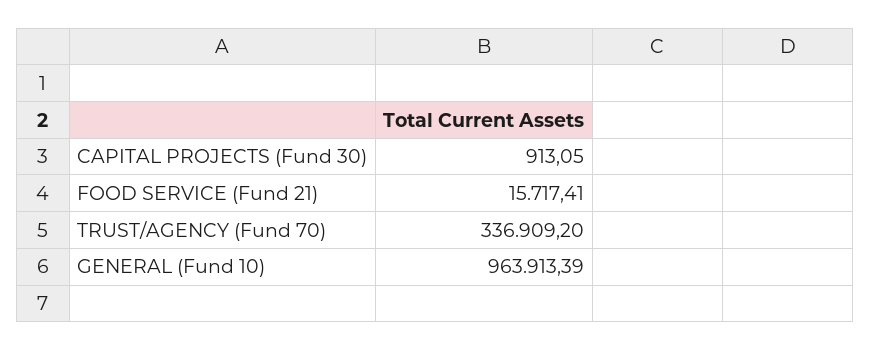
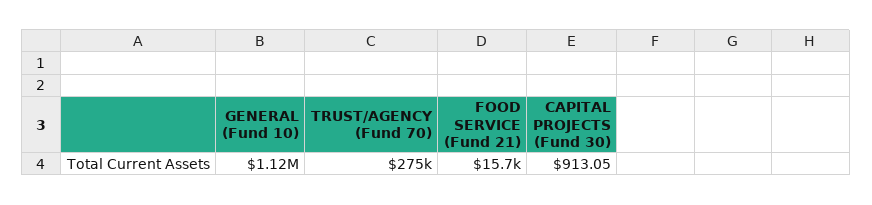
  {
    "CAPITAL PROJECTS (Fund 30)": 913.05,
    "FOOD SERVICE (Fund 21)": 15717.41,
-   "TRUST/AGENCY (Fund 70)": 336909.2,
+   "TRUST/AGENCY (Fund 70)": 275000,
-   "GENERAL (Fund 10)": 963913.39
+   "GENERAL (Fund 10)": 1120000
  }

